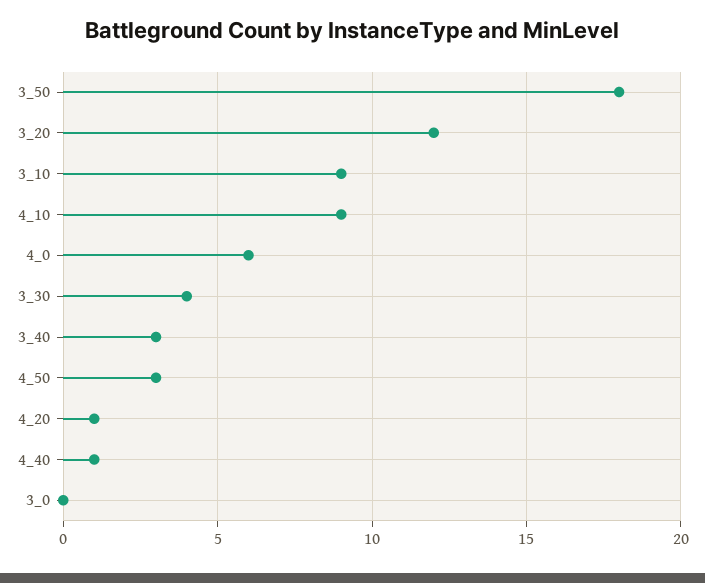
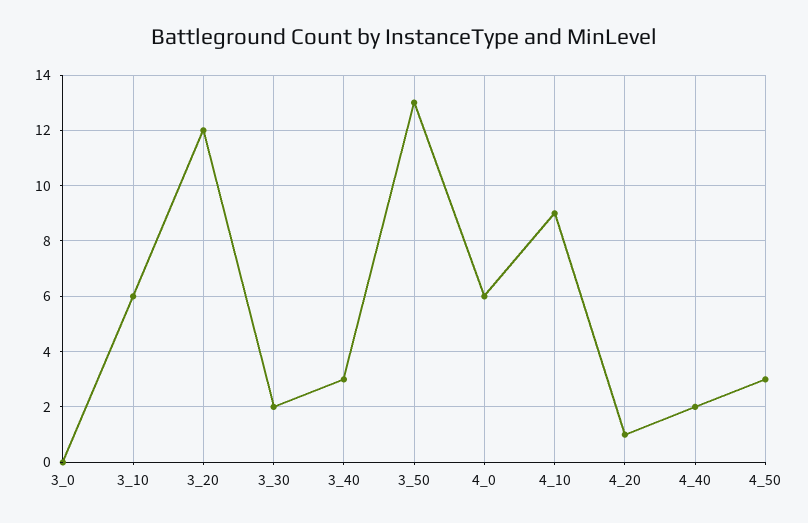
  {
-   "3_50": 18,
+   "3_50": 13,
    "3_20": 12,
-   "3_10": 9,
+   "3_10": 6,
    "4_10": 9,
    "4_0": 6,
-   "3_30": 4,
+   "3_30": 2,
    "3_40": 3,
    "4_50": 3,
    "4_20": 1,
-   "4_40": 1,
+   "4_40": 2,
    "3_0": 0
  }

